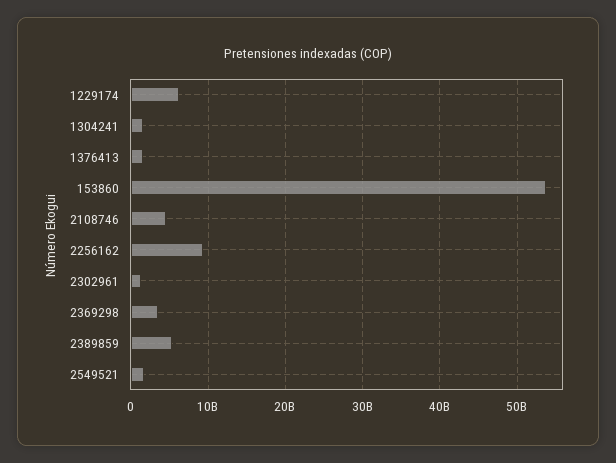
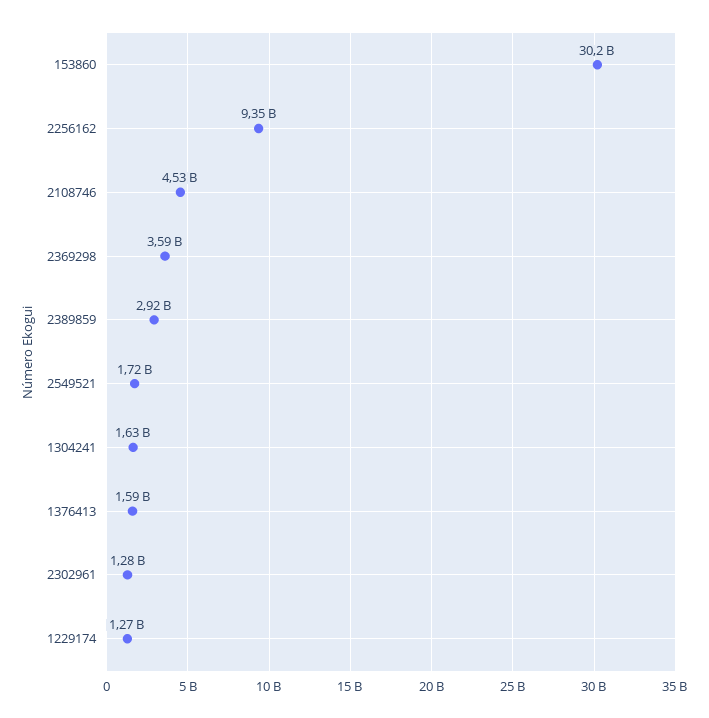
  {
-   "1229174": 6000000000,
+   "1229174": 1270000000,
    "1304241": 1630000000,
    "1376413": 1590000000,
-   "153860": 54000000000,
+   "153860": 30200000000,
    "2108746": 4530000000,
    "2256162": 9350000000,
    "2302961": 1280000000,
    "2369298": 3590000000,
-   "2389859": 5000000000,
+   "2389859": 2920000000,
    "2549521": 1720000000
  }

